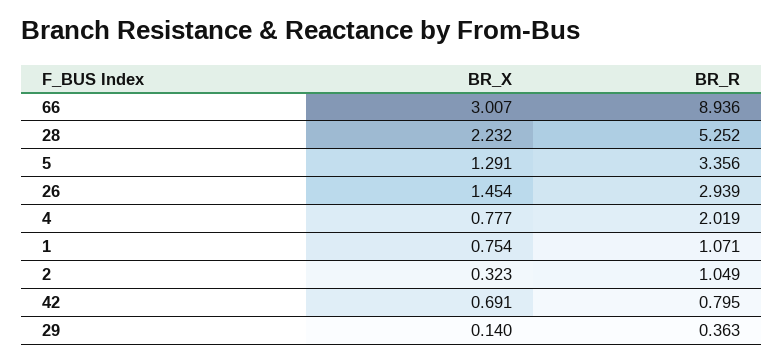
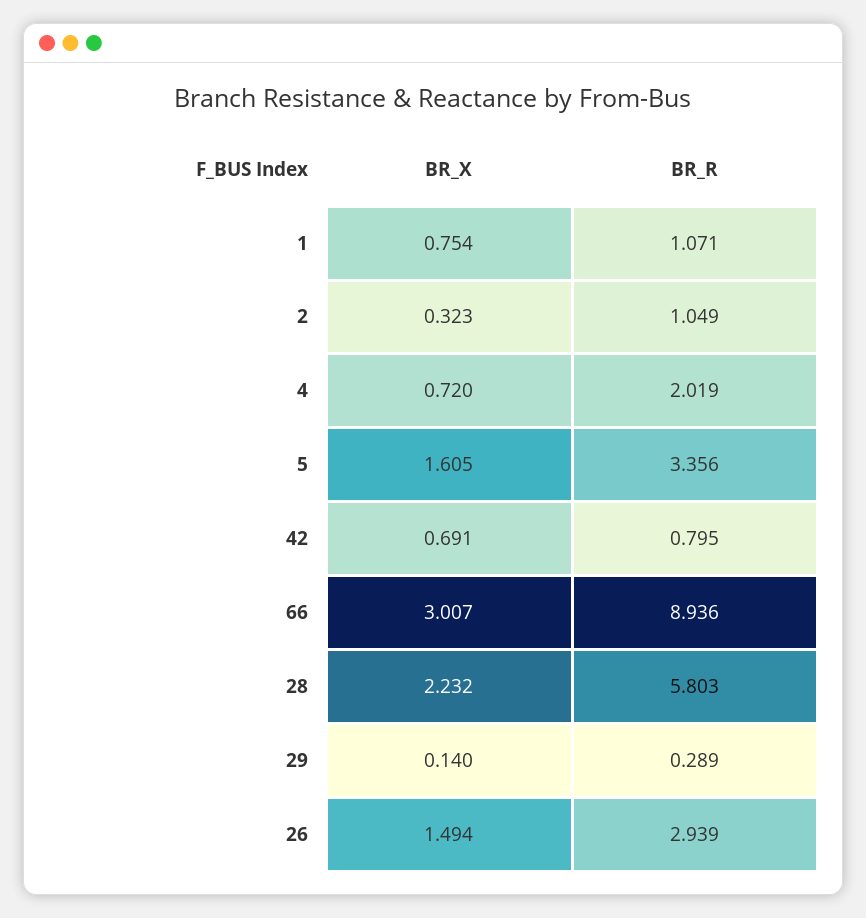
  {
    "BR_X": {
      "66": 3.007,
      "28": 2.232,
-     "5": 1.291,
+     "5": 1.605,
-     "26": 1.454,
+     "26": 1.494,
-     "4": 0.777,
+     "4": 0.72,
      "1": 0.754,
      "2": 0.323,
      "42": 0.691,
      "29": 0.14
    },
    "BR_R": {
      "66": 8.936,
-     "28": 5.252,
+     "28": 5.803,
      "5": 3.356,
      "26": 2.939,
      "4": 2.019,
      "1": 1.071,
      "2": 1.049,
      "42": 0.795,
-     "29": 0.363
+     "29": 0.289
    }
  }

